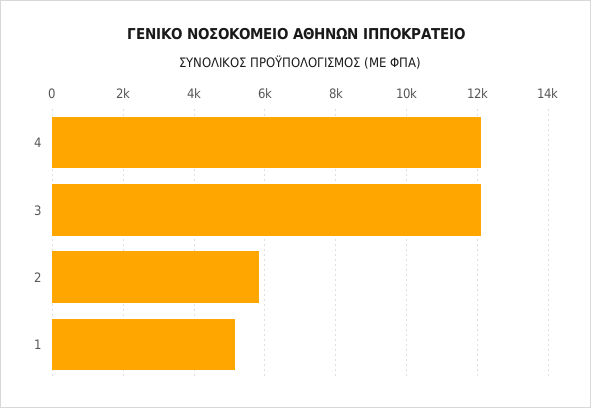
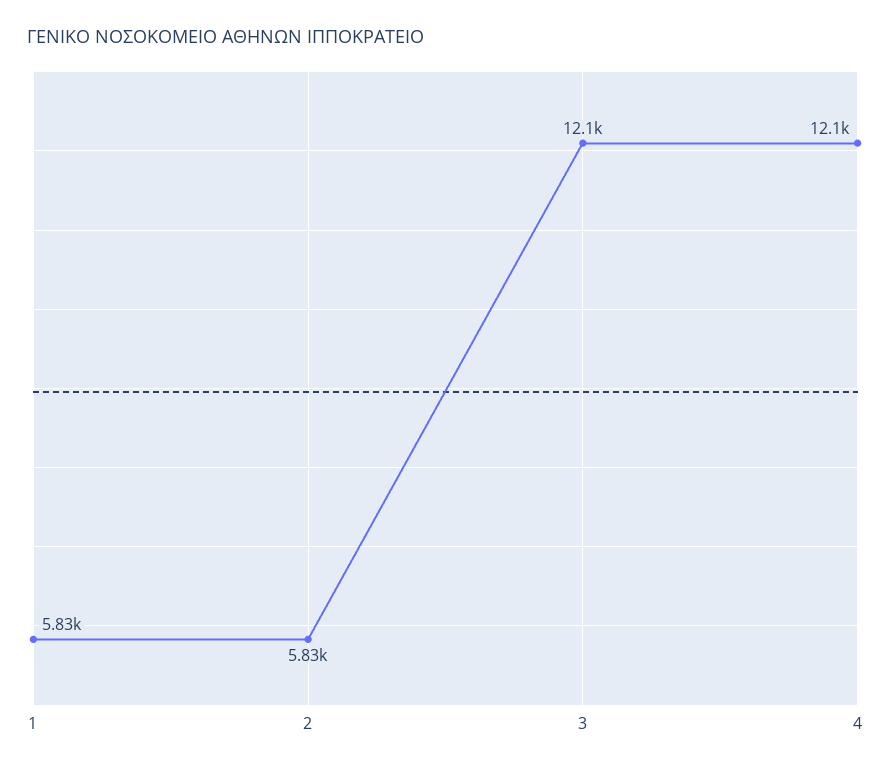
  {
    "4": 12100,
    "3": 12100,
    "2": 5830,
-   "1": 5200
+   "1": 5830
  }

